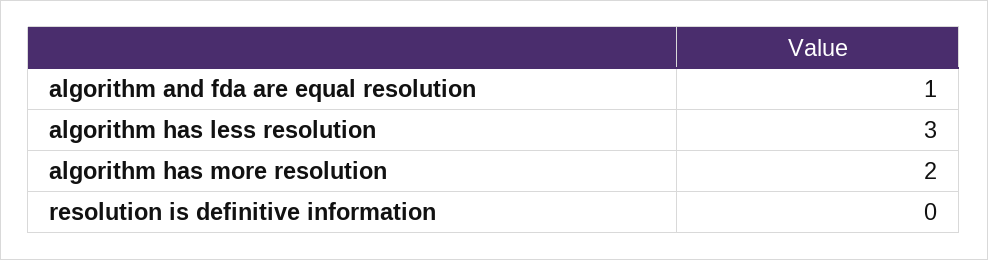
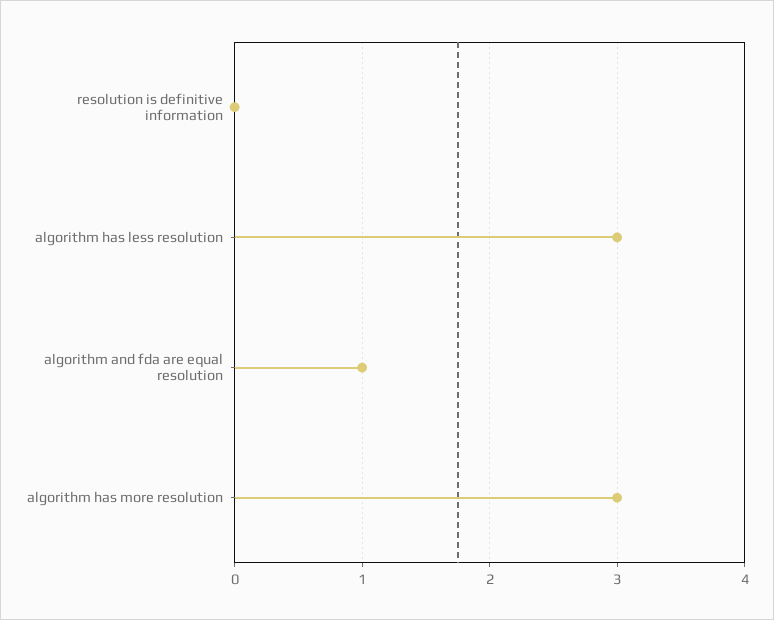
  {
    "algorithm and fda are equal resolution": 1,
    "algorithm has less resolution": 3,
-   "algorithm has more resolution": 2,
+   "algorithm has more resolution": 3,
    "resolution is definitive information": 0
  }

